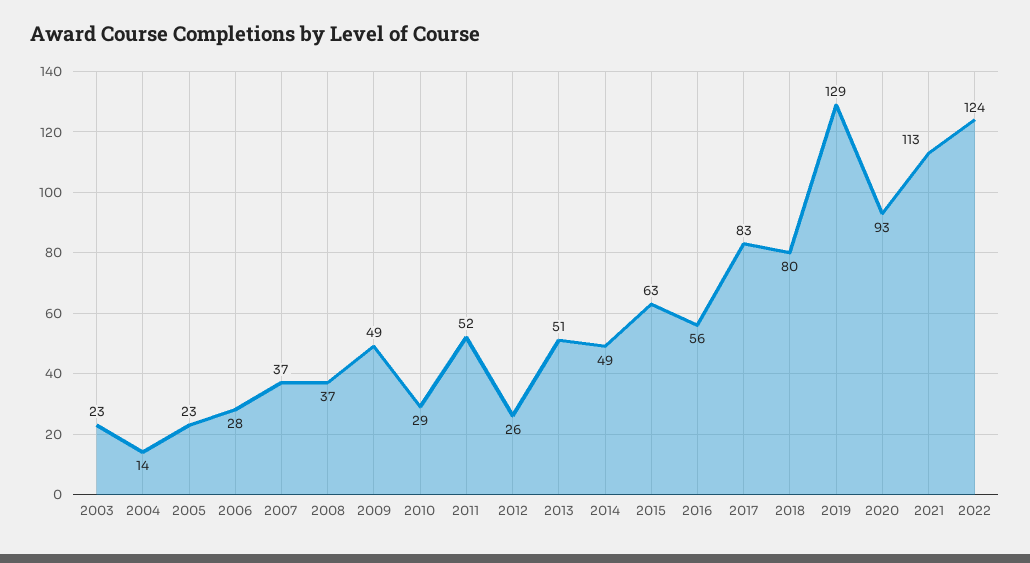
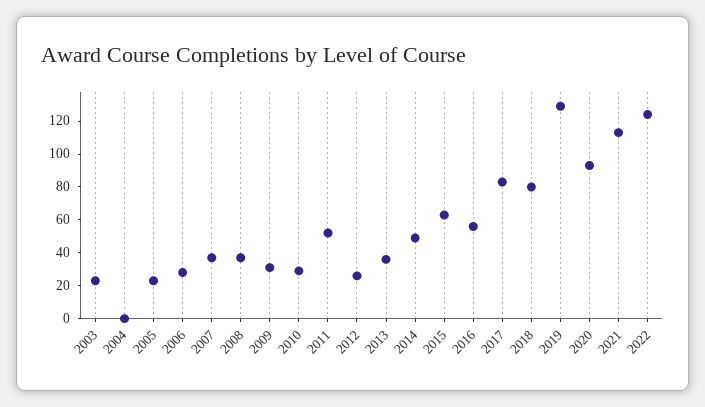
  {
    "2003": 23,
-   "2004": 14,
+   "2004": 0,
    "2005": 23,
    "2006": 28,
    "2007": 37,
    "2008": 37,
-   "2009": 49,
+   "2009": 30,
    "2010": 29,
    "2011": 52,
    "2012": 26,
-   "2013": 51,
+   "2013": 35,
    "2014": 49,
    "2015": 63,
    "2016": 56,
    "2017": 83,
    "2018": 80,
    "2019": 129,
    "2020": 93,
    "2021": 113,
    "2022": 124
  }

